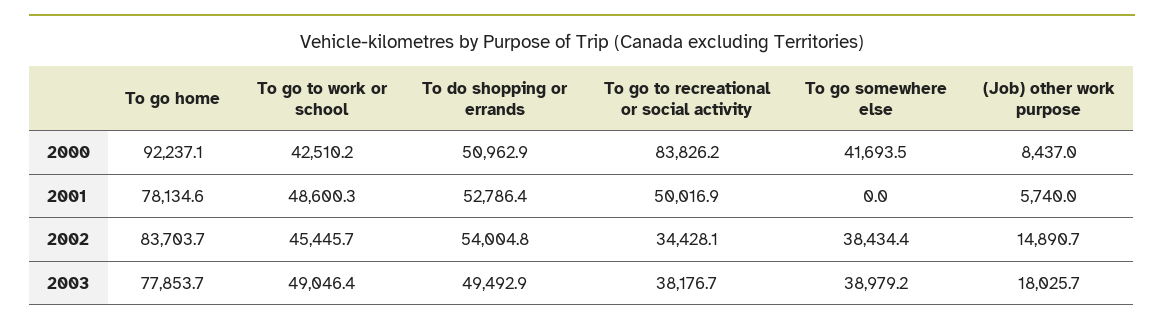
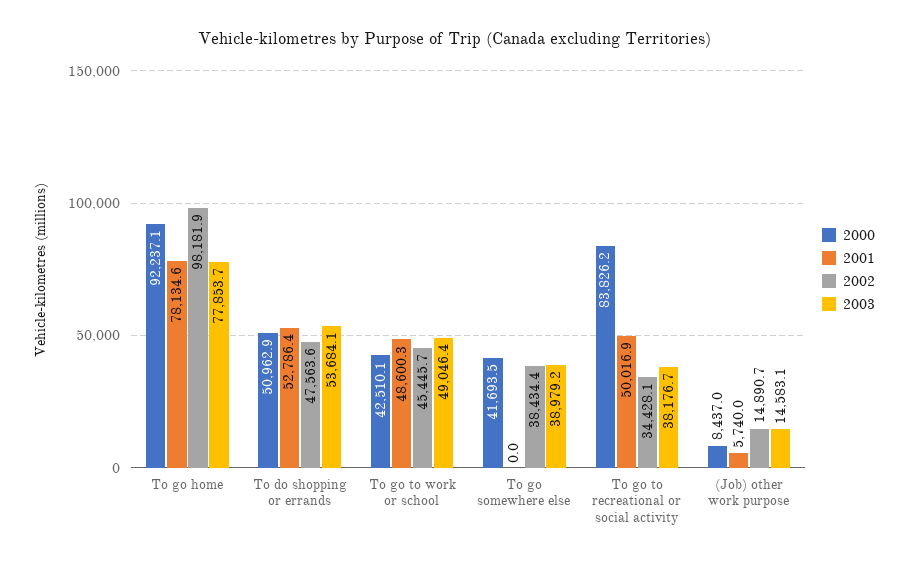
  {
    "2000": {
      "To go home": 92237.1,
-     "To go to work or school": 42510.2,
+     "To go to work or school": 42510.1,
      "To do shopping or errands": 50962.9,
      "To go to recreational or social activity": 83826.2,
      "To go somewhere else": 41693.5,
      "(Job) other work purpose": 8437
    },
    "2001": {
      "To go home": 78134.6,
      "To go to work or school": 48600.3,
      "To do shopping or errands": 52786.4,
      "To go to recreational or social activity": 50016.9,
      "To go somewhere else": 0,
      "(Job) other work purpose": 5740
    },
    "2002": {
-     "To go home": 83703.7,
+     "To go home": 98181.9,
      "To go to work or school": 45445.7,
-     "To do shopping or errands": 54004.8,
+     "To do shopping or errands": 47563.6,
      "To go to recreational or social activity": 34428.1,
      "To go somewhere else": 38434.4,
      "(Job) other work purpose": 14890.7
    },
    "2003": {
      "To go home": 77853.7,
      "To go to work or school": 49046.4,
-     "To do shopping or errands": 49492.9,
+     "To do shopping or errands": 53684.1,
      "To go to recreational or social activity": 38176.7,
      "To go somewhere else": 38979.2,
-     "(Job) other work purpose": 18025.7
+     "(Job) other work purpose": 14583.1
    }
  }

